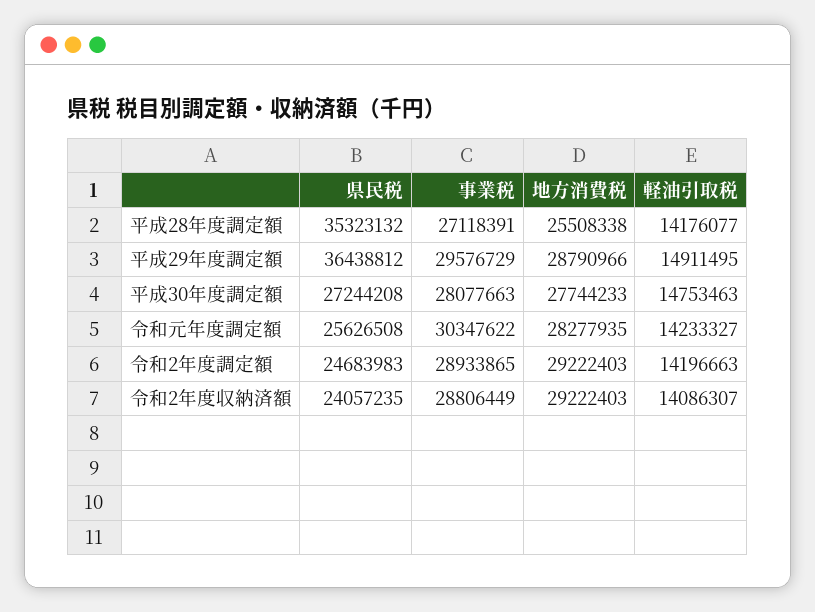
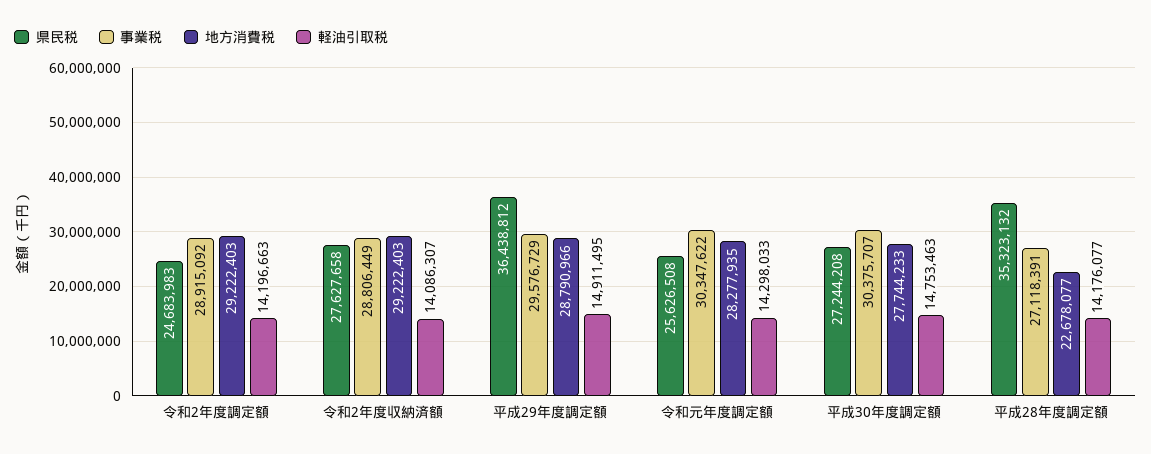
  {
    "県民税": {
      "平成28年度調定額": 35323132,
      "平成29年度調定額": 36438812,
      "平成30年度調定額": 27244208,
      "令和元年度調定額": 25626508,
      "令和2年度調定額": 24683983,
-     "令和2年度収納済額": 24057235
+     "令和2年度収納済額": 27627658
    },
    "事業税": {
      "平成28年度調定額": 27118391,
      "平成29年度調定額": 29576729,
-     "平成30年度調定額": 28077663,
+     "平成30年度調定額": 30375707,
      "令和元年度調定額": 30347622,
-     "令和2年度調定額": 28933865,
+     "令和2年度調定額": 28915092,
      "令和2年度収納済額": 28806449
    },
    "地方消費税": {
-     "平成28年度調定額": 25508338,
+     "平成28年度調定額": 22678077,
      "平成29年度調定額": 28790966,
      "平成30年度調定額": 27744233,
      "令和元年度調定額": 28277935,
      "令和2年度調定額": 29222403,
      "令和2年度収納済額": 29222403
    },
    "軽油引取税": {
      "平成28年度調定額": 14176077,
      "平成29年度調定額": 14911495,
      "平成30年度調定額": 14753463,
-     "令和元年度調定額": 14233327,
+     "令和元年度調定額": 14298033,
      "令和2年度調定額": 14196663,
      "令和2年度収納済額": 14086307
    }
  }

